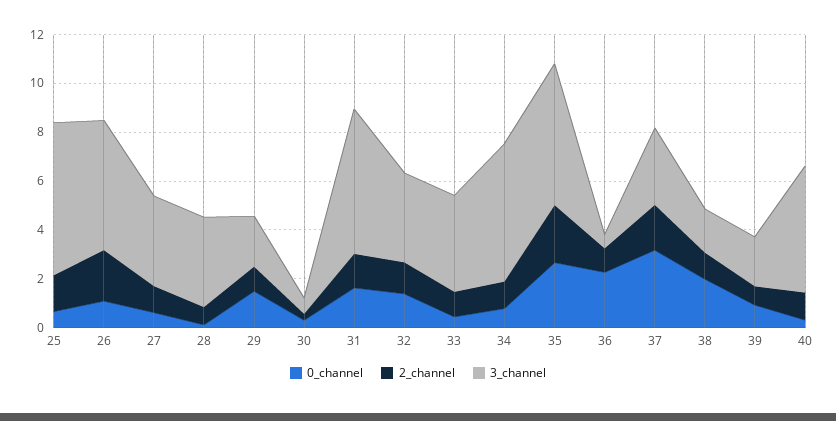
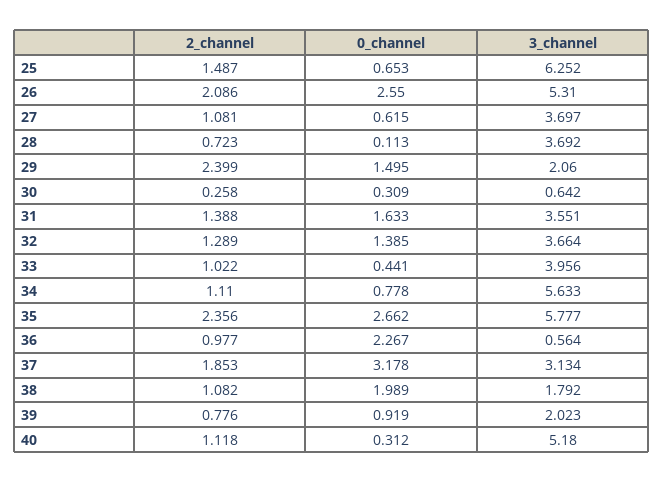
  {
    "0_channel": {
      "25": 0.653,
-     "26": 1,
+     "26": 2.55,
      "27": 0.615,
      "28": 0.113,
      "29": 1.495,
      "30": 0.309,
      "31": 1.633,
      "32": 1.385,
      "33": 0.441,
      "34": 0.778,
      "35": 2.662,
      "36": 2.267,
      "37": 3.178,
      "38": 1.989,
      "39": 0.919,
      "40": 0.312
    },
    "2_channel": {
      "25": 1.487,
      "26": 2.086,
      "27": 1.081,
      "28": 0.723,
-     "29": 1,
+     "29": 2.399,
      "30": 0.258,
      "31": 1.388,
      "32": 1.289,
      "33": 1.022,
      "34": 1.11,
      "35": 2.356,
      "36": 0.977,
      "37": 1.853,
      "38": 1.082,
      "39": 0.776,
      "40": 1.118
    },
    "3_channel": {
      "25": 6.252,
      "26": 5.31,
      "27": 3.697,
      "28": 3.692,
      "29": 2.06,
      "30": 0.642,
-     "31": 6,
+     "31": 3.551,
      "32": 3.664,
      "33": 3.956,
      "34": 5.633,
      "35": 5.777,
      "36": 0.564,
      "37": 3.134,
      "38": 1.792,
      "39": 2.023,
      "40": 5.18
    }
  }

